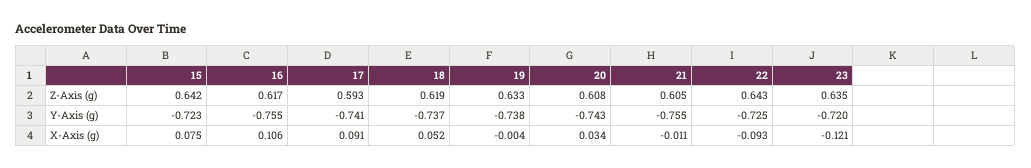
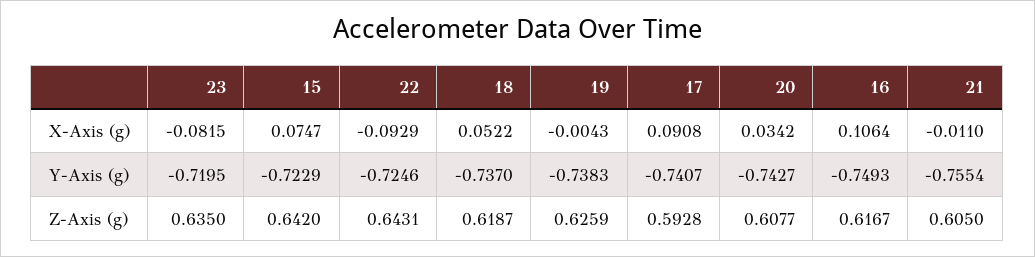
  {
    "15": {
      "Z-Axis (g)": 0.642,
      "Y-Axis (g)": -0.7229,
      "X-Axis (g)": 0.0747
    },
    "16": {
      "Z-Axis (g)": 0.6167,
-     "Y-Axis (g)": -0.755,
+     "Y-Axis (g)": -0.7493,
      "X-Axis (g)": 0.1064
    },
    "17": {
      "Z-Axis (g)": 0.5928,
      "Y-Axis (g)": -0.7407,
      "X-Axis (g)": 0.0908
    },
    "18": {
      "Z-Axis (g)": 0.6187,
      "Y-Axis (g)": -0.737,
      "X-Axis (g)": 0.0522
    },
    "19": {
-     "Z-Axis (g)": 0.633,
+     "Z-Axis (g)": 0.6259,
      "Y-Axis (g)": -0.7383,
      "X-Axis (g)": -0.0043
    },
    "20": {
      "Z-Axis (g)": 0.6077,
      "Y-Axis (g)": -0.7427,
      "X-Axis (g)": 0.0342
    },
    "21": {
      "Z-Axis (g)": 0.605,
      "Y-Axis (g)": -0.7554,
      "X-Axis (g)": -0.011
    },
    "22": {
      "Z-Axis (g)": 0.6431,
      "Y-Axis (g)": -0.7246,
      "X-Axis (g)": -0.0929
    },
    "23": {
      "Z-Axis (g)": 0.635,
      "Y-Axis (g)": -0.7195,
-     "X-Axis (g)": -0.121
+     "X-Axis (g)": -0.0815
    }
  }

